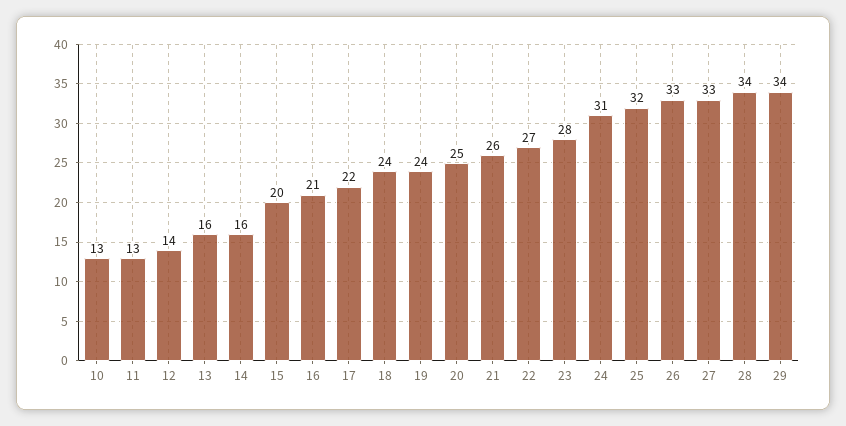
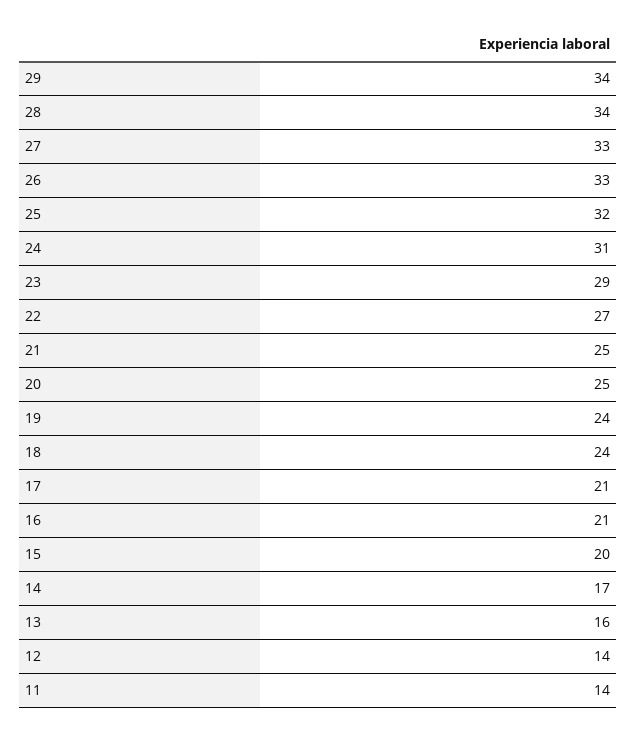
  {
-   "10": 13,
-   "11": 13,
+   "11": 14,
    "12": 14,
    "13": 16,
-   "14": 16,
+   "14": 17,
    "15": 20,
    "16": 21,
-   "17": 22,
+   "17": 21,
    "18": 24,
    "19": 24,
    "20": 25,
-   "21": 26,
+   "21": 25,
    "22": 27,
-   "23": 28,
+   "23": 29,
    "24": 31,
    "25": 32,
    "26": 33,
    "27": 33,
    "28": 34,
    "29": 34
  }

